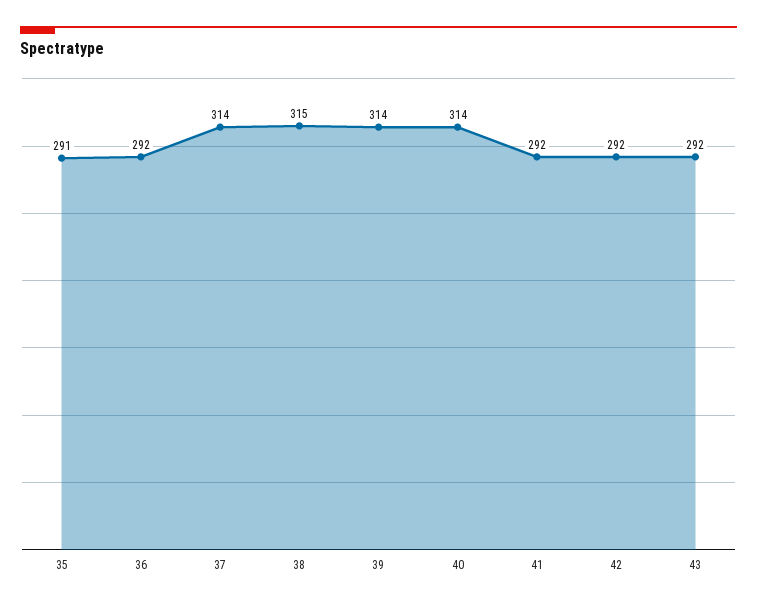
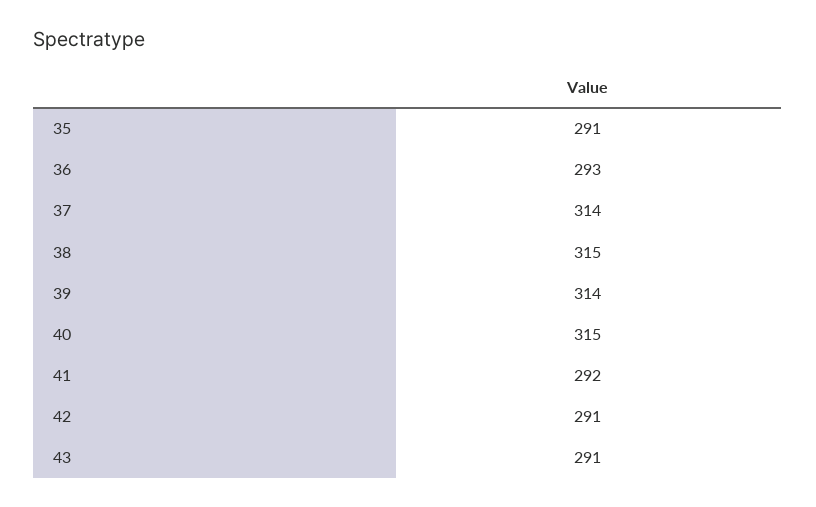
  {
    "35": 291,
-   "36": 292,
+   "36": 293,
    "37": 314,
    "38": 315,
    "39": 314,
-   "40": 314,
+   "40": 315,
    "41": 292,
-   "42": 292,
+   "42": 291,
-   "43": 292
+   "43": 291
  }

